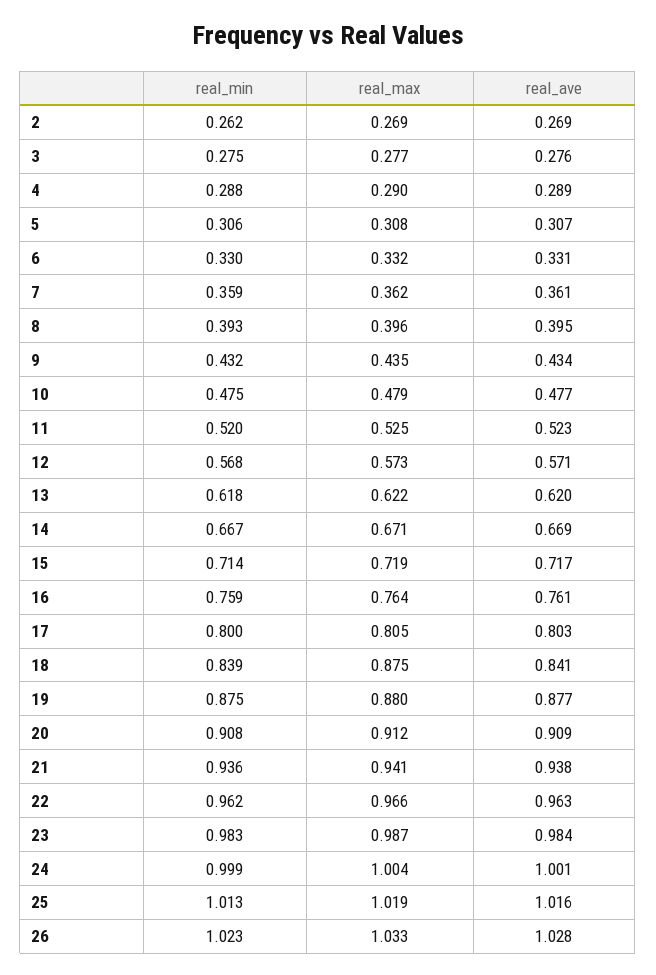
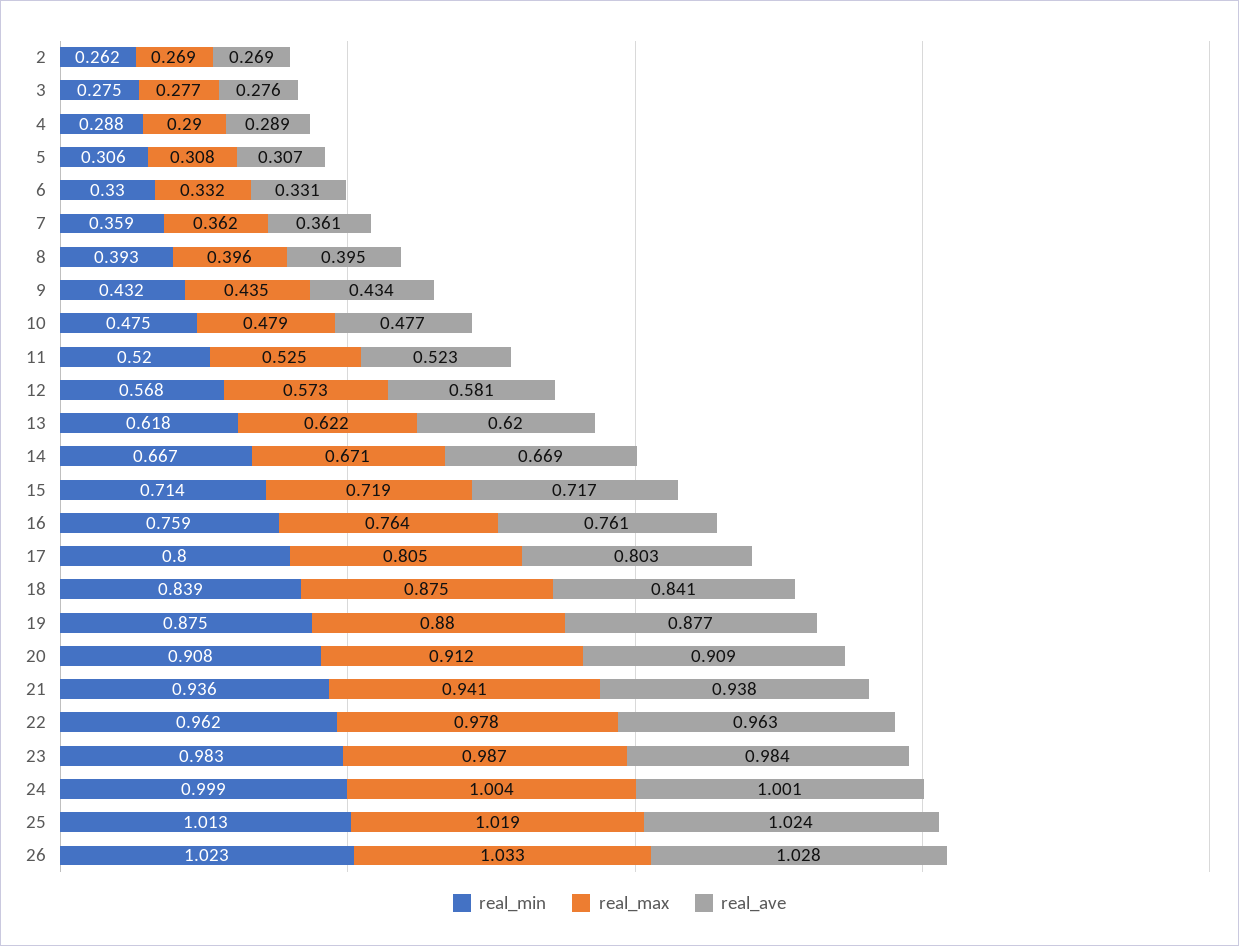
  {
    "real_min": {
      "2": 0.262,
      "3": 0.275,
      "4": 0.288,
      "5": 0.306,
      "6": 0.33,
      "7": 0.359,
      "8": 0.393,
      "9": 0.432,
      "10": 0.475,
      "11": 0.52,
      "12": 0.568,
      "13": 0.618,
      "14": 0.667,
      "15": 0.714,
      "16": 0.759,
      "17": 0.8,
      "18": 0.839,
      "19": 0.875,
      "20": 0.908,
      "21": 0.936,
      "22": 0.962,
      "23": 0.983,
      "24": 0.999,
      "25": 1.013,
      "26": 1.023
    },
    "real_max": {
      "2": 0.269,
      "3": 0.277,
      "4": 0.29,
      "5": 0.308,
      "6": 0.332,
      "7": 0.362,
      "8": 0.396,
      "9": 0.435,
      "10": 0.479,
      "11": 0.525,
      "12": 0.573,
      "13": 0.622,
      "14": 0.671,
      "15": 0.719,
      "16": 0.764,
      "17": 0.805,
      "18": 0.875,
      "19": 0.88,
      "20": 0.912,
      "21": 0.941,
-     "22": 0.966,
+     "22": 0.978,
      "23": 0.987,
      "24": 1.004,
      "25": 1.019,
      "26": 1.033
    },
    "real_ave": {
      "2": 0.269,
      "3": 0.276,
      "4": 0.289,
      "5": 0.307,
      "6": 0.331,
      "7": 0.361,
      "8": 0.395,
      "9": 0.434,
      "10": 0.477,
      "11": 0.523,
-     "12": 0.571,
+     "12": 0.581,
      "13": 0.62,
      "14": 0.669,
      "15": 0.717,
      "16": 0.761,
      "17": 0.803,
      "18": 0.841,
      "19": 0.877,
      "20": 0.909,
      "21": 0.938,
      "22": 0.963,
      "23": 0.984,
      "24": 1.001,
-     "25": 1.016,
+     "25": 1.024,
      "26": 1.028
    }
  }

